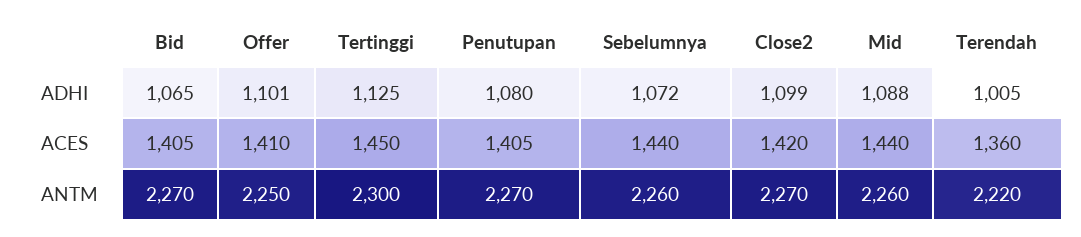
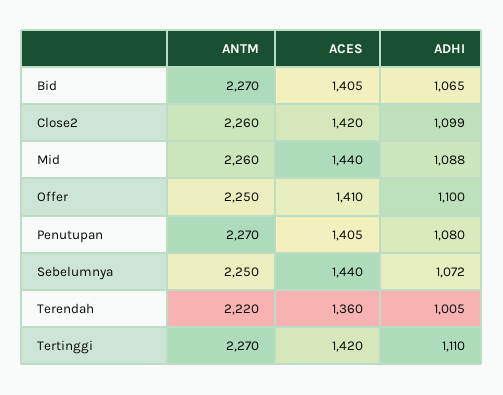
  {
    "Bid": {
      "ADHI": 1065,
      "ACES": 1405,
      "ANTM": 2270
    },
    "Offer": {
-     "ADHI": 1101,
+     "ADHI": 1100,
      "ACES": 1410,
      "ANTM": 2250
    },
    "Tertinggi": {
-     "ADHI": 1125,
+     "ADHI": 1110,
-     "ACES": 1450,
+     "ACES": 1420,
-     "ANTM": 2300
+     "ANTM": 2270
    },
    "Penutupan": {
      "ADHI": 1080,
      "ACES": 1405,
      "ANTM": 2270
    },
    "Sebelumnya": {
      "ADHI": 1072,
      "ACES": 1440,
-     "ANTM": 2260
+     "ANTM": 2250
    },
    "Close2": {
      "ADHI": 1099,
      "ACES": 1420,
-     "ANTM": 2270
+     "ANTM": 2260
    },
    "Mid": {
      "ADHI": 1088,
      "ACES": 1440,
      "ANTM": 2260
    },
    "Terendah": {
      "ADHI": 1005,
      "ACES": 1360,
      "ANTM": 2220
    }
  }

